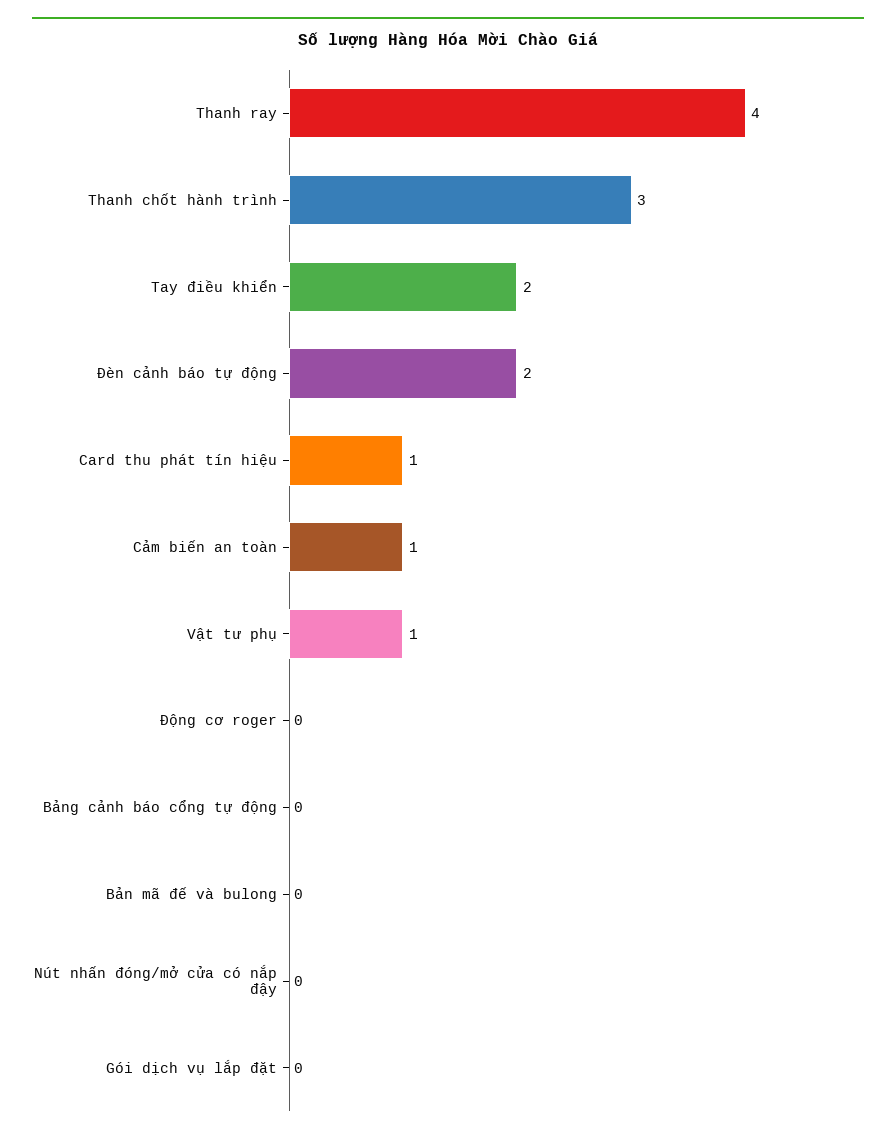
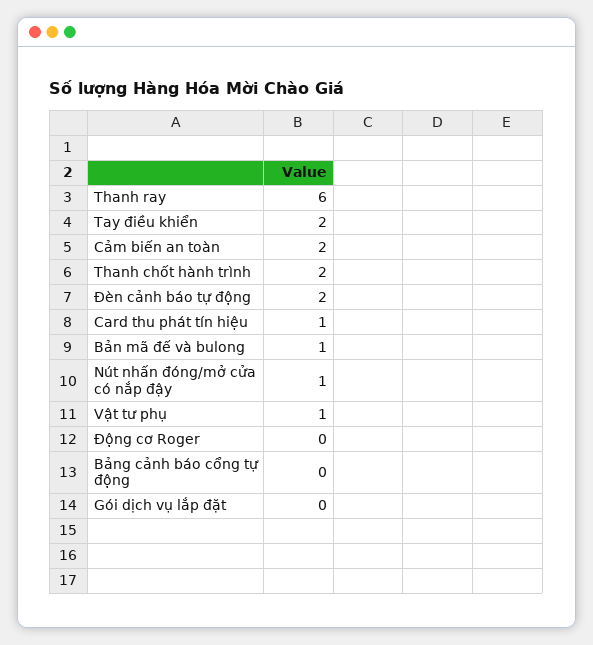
  {
-   "Thanh ray": 4,
+   "Thanh ray": 6,
-   "Thanh chốt hành trình": 3,
+   "Thanh chốt hành trình": 2,
    "Tay điều khiển": 2,
    "Đèn cảnh báo tự động": 2,
    "Card thu phát tín hiệu": 1,
-   "Cảm biến an toàn": 1,
+   "Cảm biến an toàn": 2,
    "Vật tư phụ": 1,
    "Động cơ roger": 0,
    "Bảng cảnh báo cổng tự động": 0,
-   "Bản mã đế và bulong": 0,
+   "Bản mã đế và bulong": 1,
-   "Nút nhấn đóng/mở cửa có nắp đậy": 0,
+   "Nút nhấn đóng/mở cửa có nắp đậy": 1,
    "Gói dịch vụ lắp đặt": 0
  }

